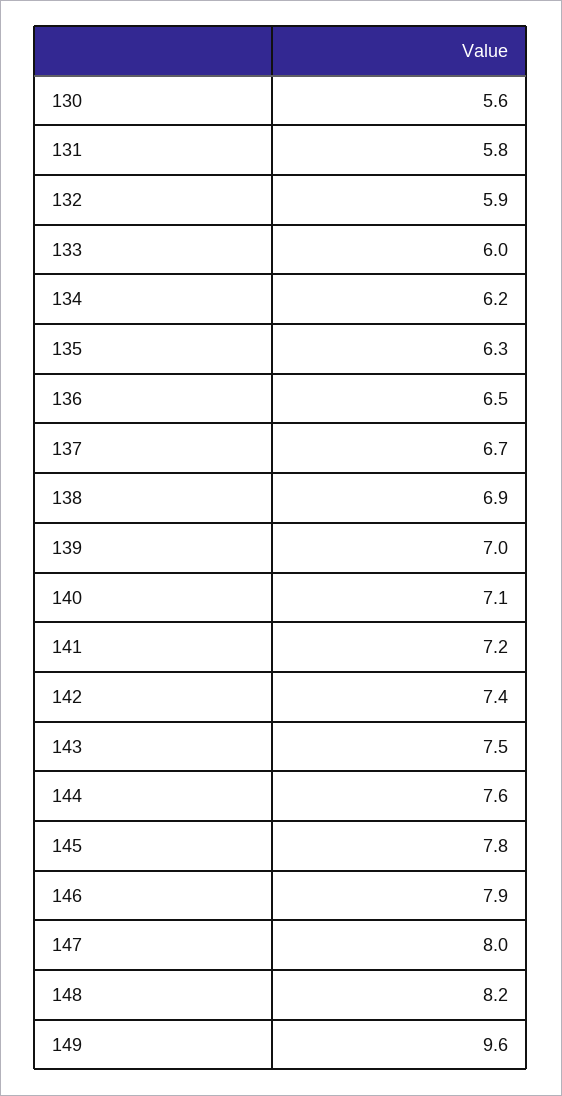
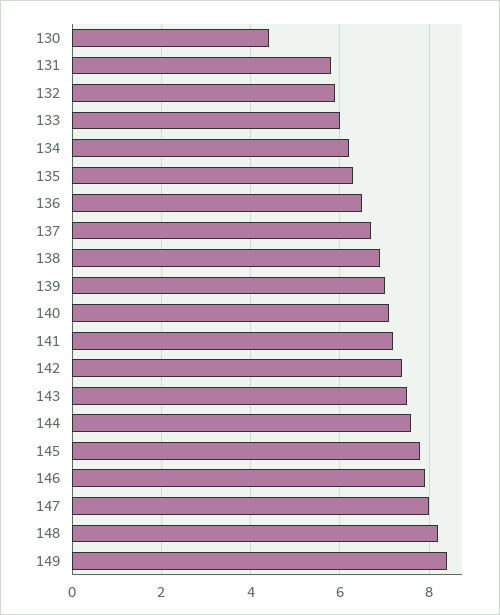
  {
-   "130": 5.6,
+   "130": 4.5,
    "131": 5.8,
    "132": 5.9,
    "133": 6,
    "134": 6.2,
    "135": 6.3,
    "136": 6.5,
    "137": 6.7,
    "138": 6.9,
    "139": 7,
    "140": 7.1,
    "141": 7.2,
    "142": 7.4,
    "143": 7.5,
    "144": 7.6,
    "145": 7.8,
    "146": 7.9,
    "147": 8,
    "148": 8.2,
-   "149": 9.6
+   "149": 8.5
  }

